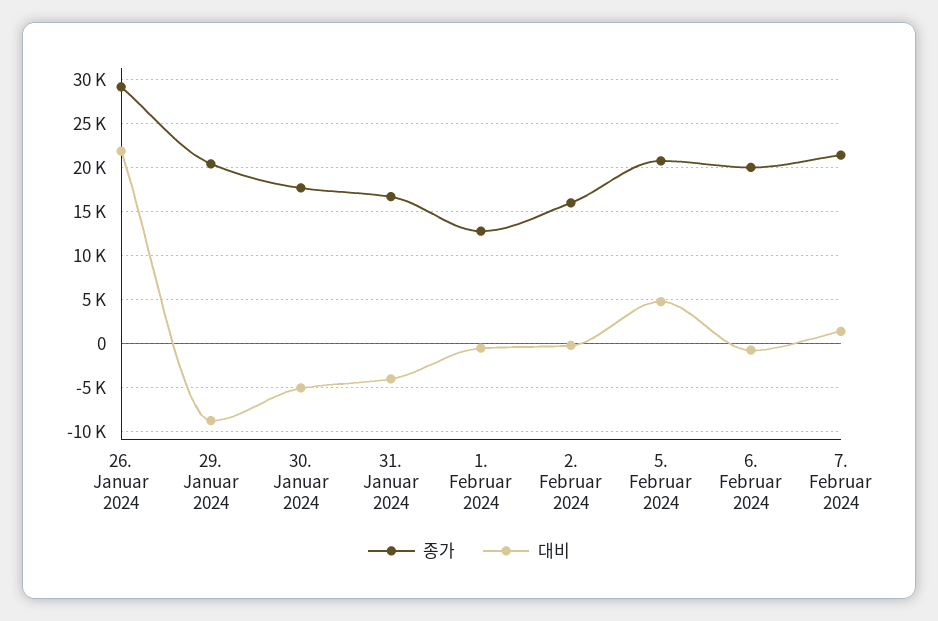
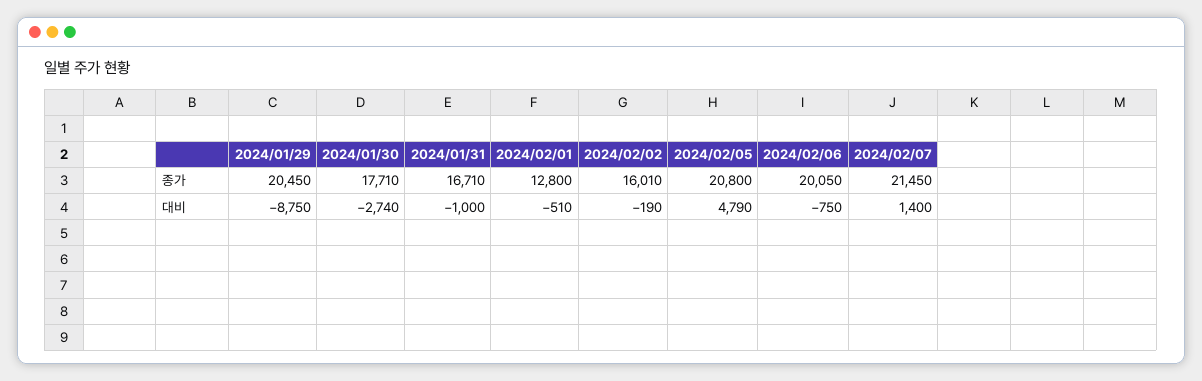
  {
    "종가": {
-     "26. Januar 2024": 29000,
      "29. Januar 2024": 20450,
      "30. Januar 2024": 17710,
      "31. Januar 2024": 16710,
      "1. Februar 2024": 12800,
      "2. Februar 2024": 16010,
      "5. Februar 2024": 20800,
      "6. Februar 2024": 20050,
      "7. Februar 2024": 21450
    },
    "대비": {
-     "26. Januar 2024": 22000,
      "29. Januar 2024": -8750,
-     "30. Januar 2024": -5000,
+     "30. Januar 2024": -2740,
-     "31. Januar 2024": -4000,
+     "31. Januar 2024": -1000,
      "1. Februar 2024": -510,
      "2. Februar 2024": -190,
      "5. Februar 2024": 4790,
      "6. Februar 2024": -750,
      "7. Februar 2024": 1400
    }
  }

